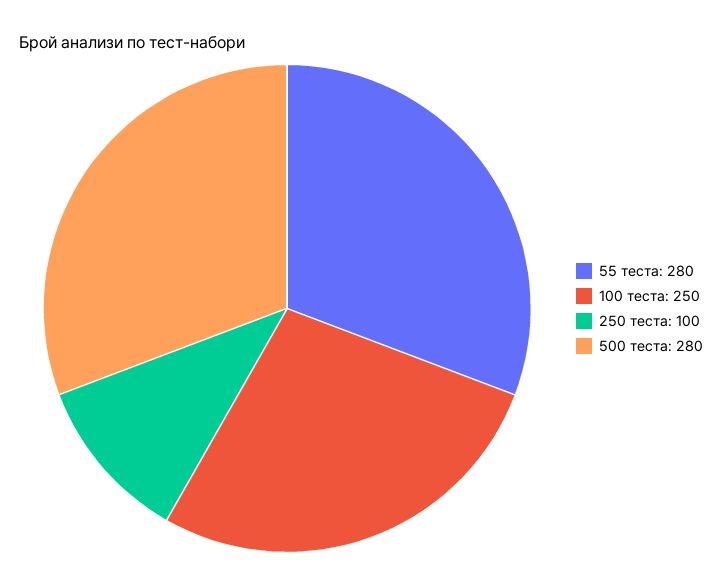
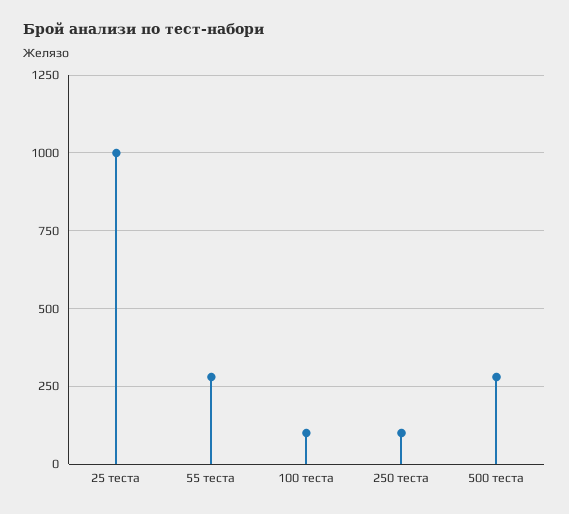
  {
    "55 теста": 280,
-   "100 теста": 250,
+   "100 теста": 100,
    "250 теста": 100,
-   "500 теста": 280
+   "500 теста": 280,
+   "25 теста": 1000
  }

